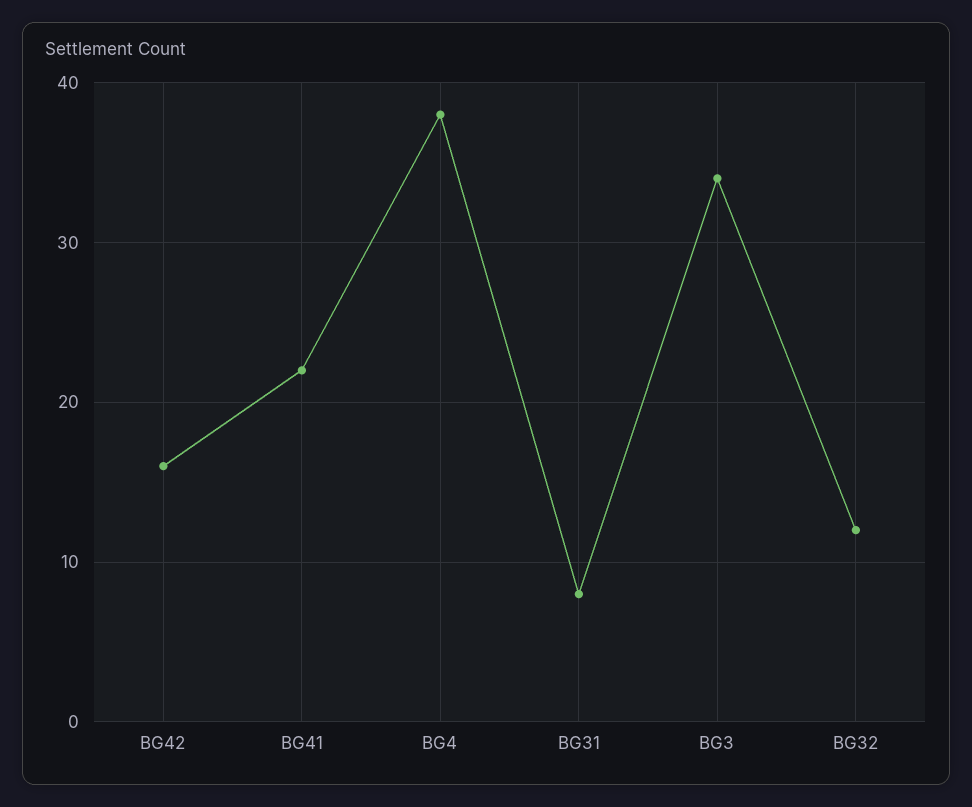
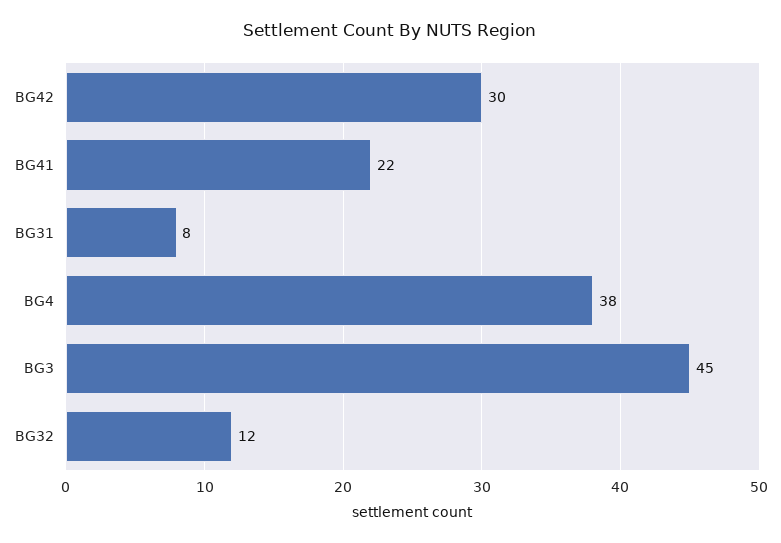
  {
-   "BG42": 16,
+   "BG42": 30,
    "BG41": 22,
    "BG4": 38,
    "BG31": 8,
-   "BG3": 34,
+   "BG3": 45,
    "BG32": 12
  }

